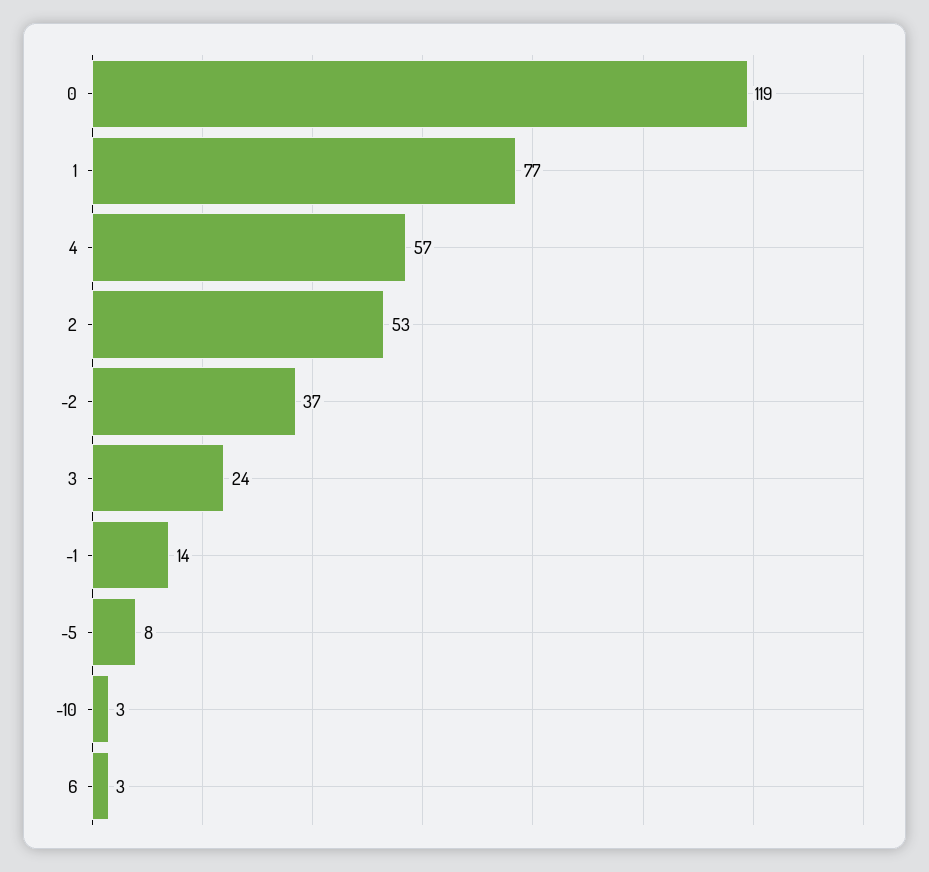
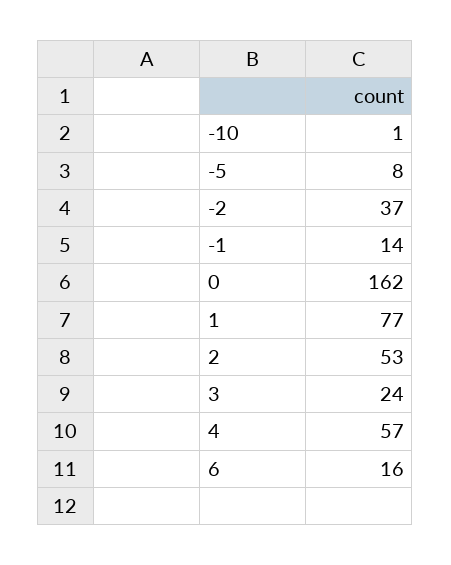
  {
-   "0": 119,
+   "0": 162,
    "1": 77,
    "4": 57,
    "2": 53,
    "-2": 37,
    "3": 24,
    "-1": 14,
    "-5": 8,
-   "-10": 3,
+   "-10": 1,
-   "6": 3
+   "6": 16
  }

